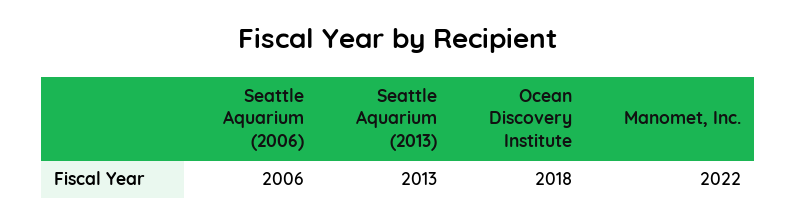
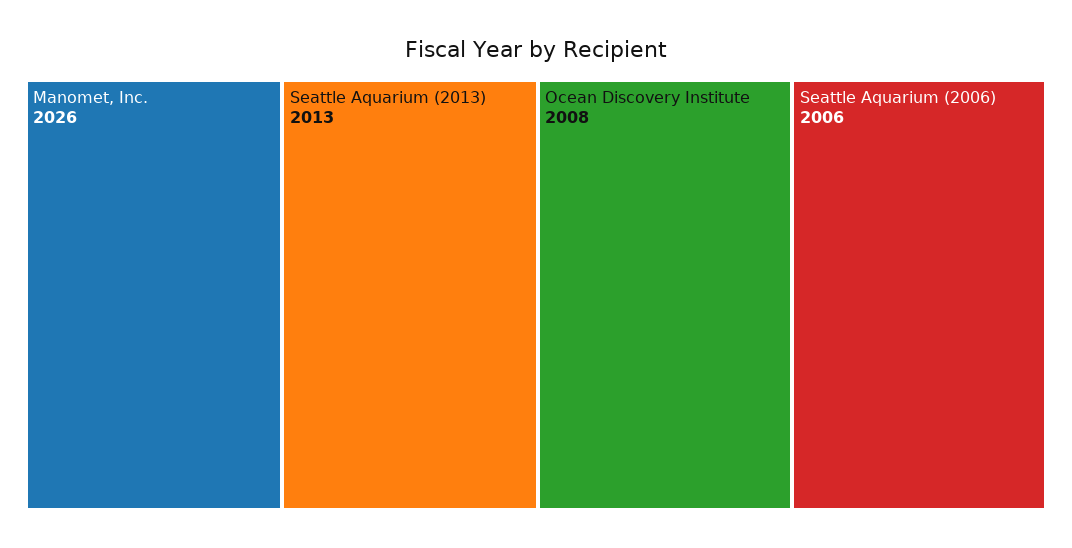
  {
    "Seattle Aquarium (2006)": 2006,
    "Seattle Aquarium (2013)": 2013,
-   "Ocean Discovery Institute": 2018,
+   "Ocean Discovery Institute": 2008,
-   "Manomet, Inc.": 2022
+   "Manomet, Inc.": 2026
  }

